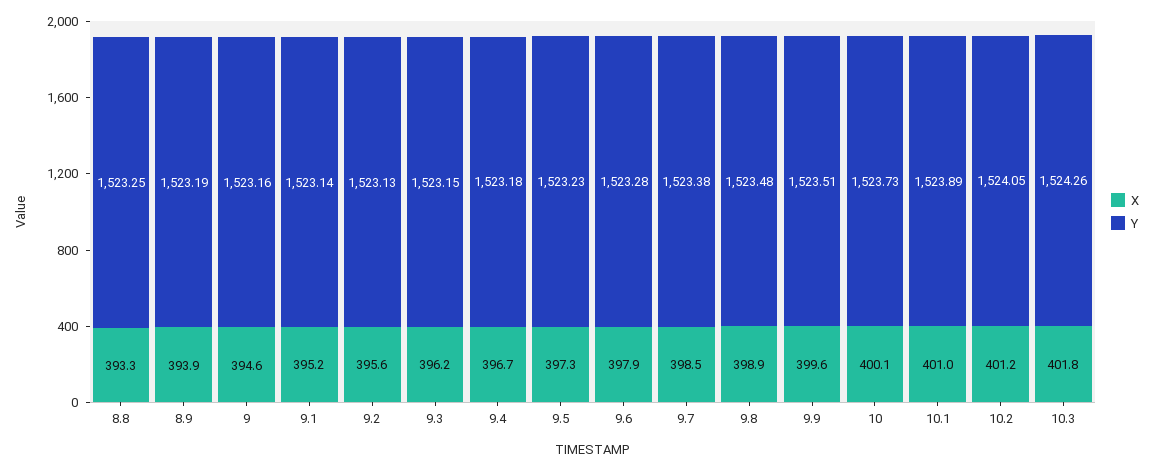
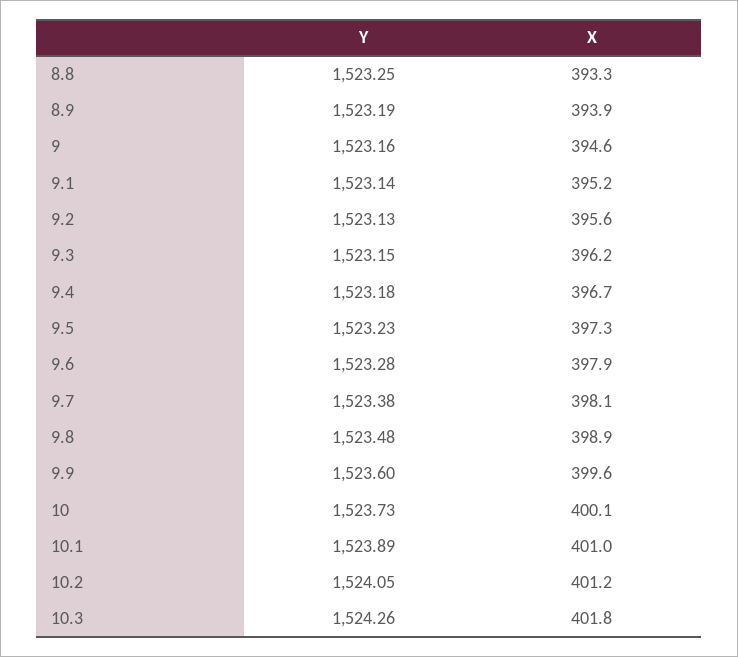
  {
    "X": {
      "8.8": 393.3,
      "8.9": 393.9,
      "9": 394.6,
      "9.1": 395.2,
      "9.2": 395.6,
      "9.3": 396.2,
      "9.4": 396.7,
      "9.5": 397.3,
      "9.6": 397.9,
-     "9.7": 398.5,
+     "9.7": 398.1,
      "9.8": 398.9,
      "9.9": 399.6,
      "10": 400.1,
      "10.1": 401,
      "10.2": 401.2,
      "10.3": 401.8
    },
    "Y": {
      "8.8": 1523.25,
      "8.9": 1523.19,
      "9": 1523.16,
      "9.1": 1523.14,
      "9.2": 1523.13,
      "9.3": 1523.15,
      "9.4": 1523.18,
      "9.5": 1523.23,
      "9.6": 1523.28,
      "9.7": 1523.38,
      "9.8": 1523.48,
-     "9.9": 1523.51,
+     "9.9": 1523.6,
      "10": 1523.73,
      "10.1": 1523.89,
      "10.2": 1524.05,
      "10.3": 1524.26
    }
  }

